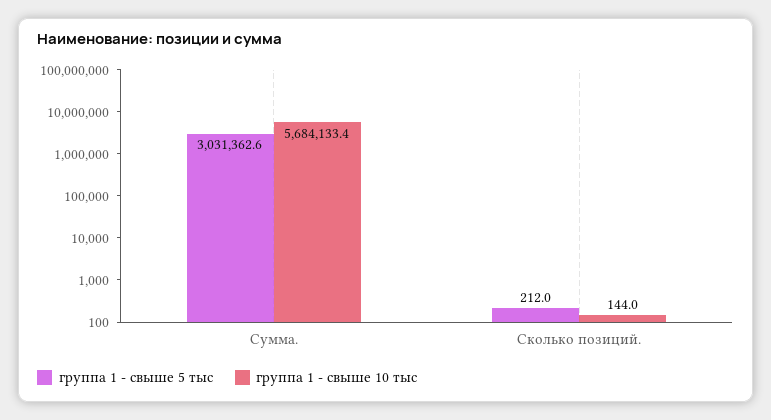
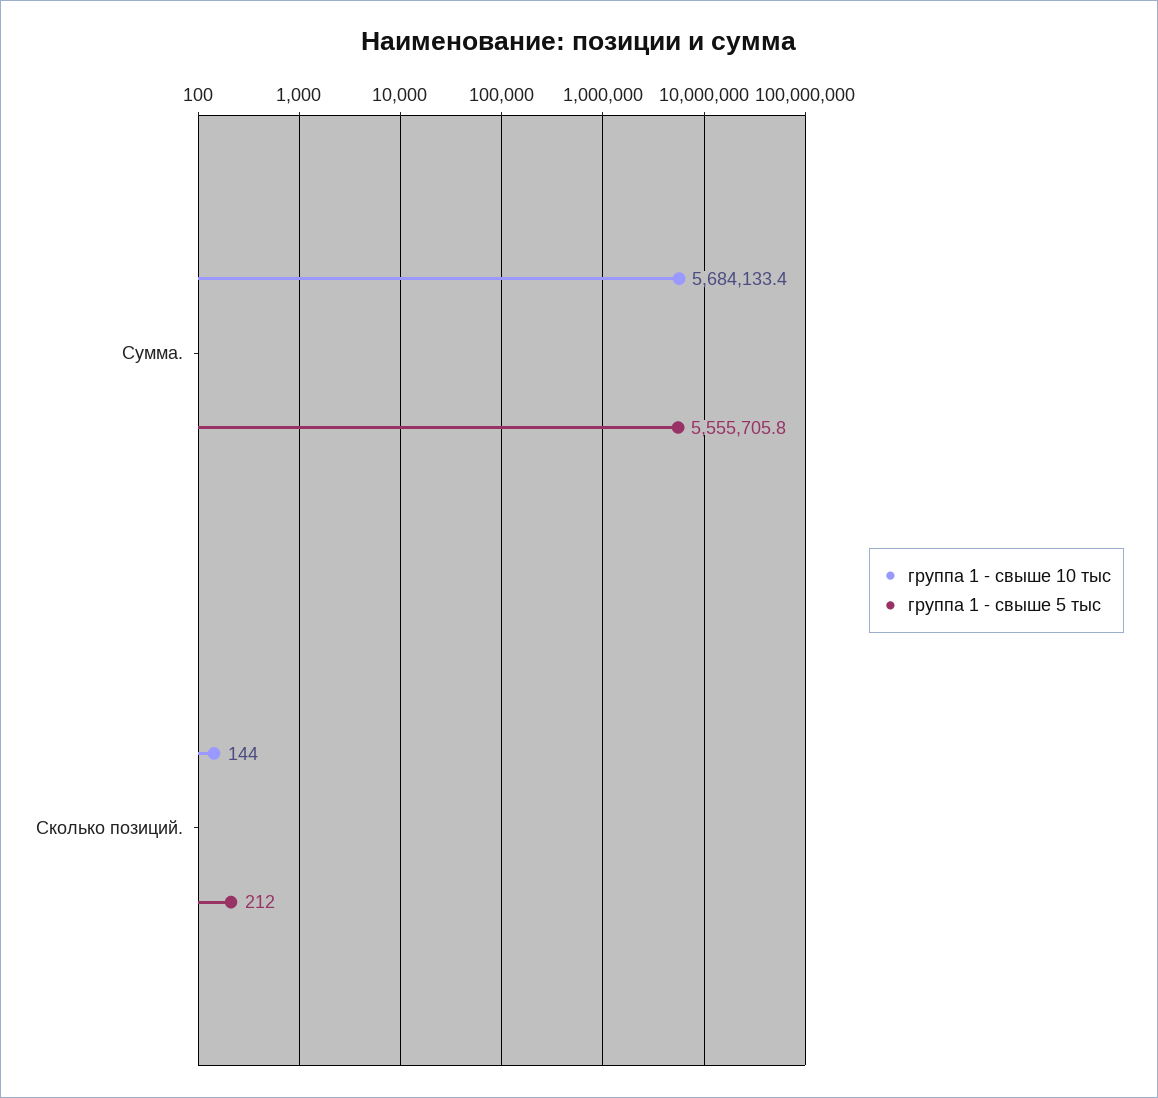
  {
    "группа 1 - свыше 5 тыс": {
-     "Сумма.": 3031362.6,
+     "Сумма.": 5555705.8,
      "Сколько позиций.": 212
    },
    "группа 1 - свыше 10 тыс": {
      "Сумма.": 5684133.4,
      "Сколько позиций.": 144
    }
  }

